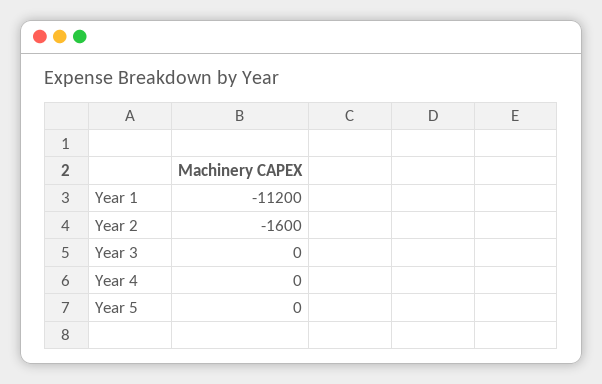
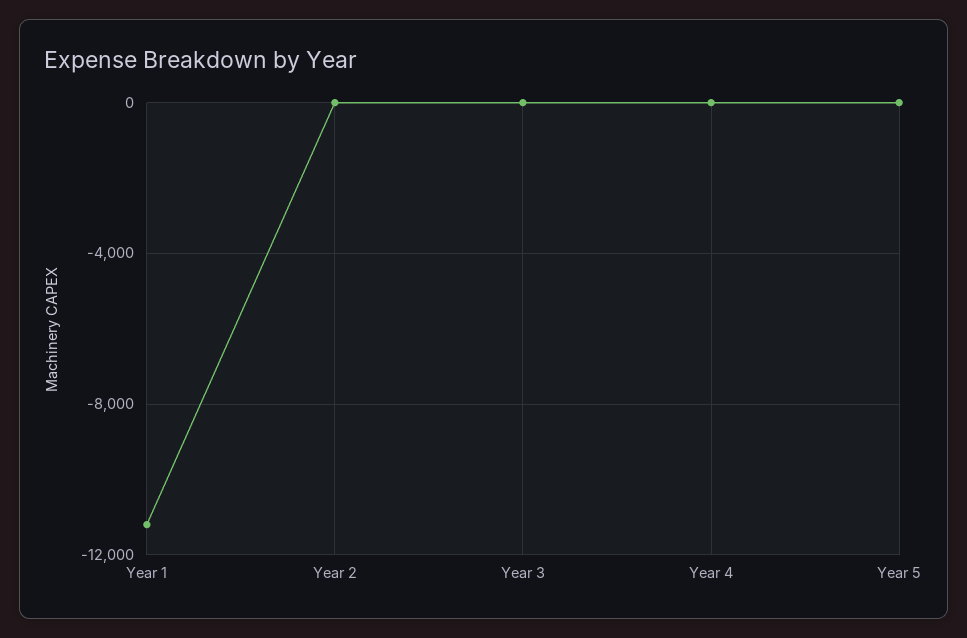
  {
    "Year 1": -11200,
-   "Year 2": -1600,
+   "Year 2": 0,
    "Year 3": 0,
    "Year 4": 0,
    "Year 5": 0
  }

